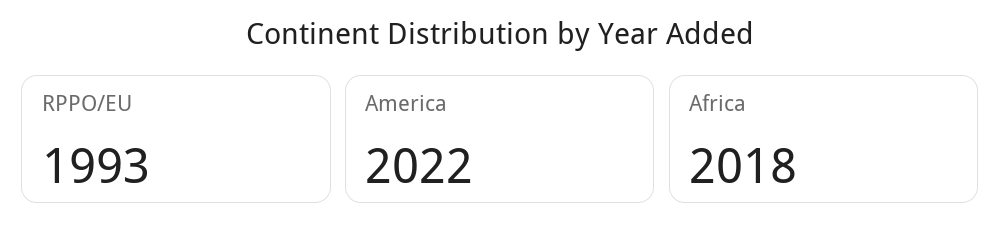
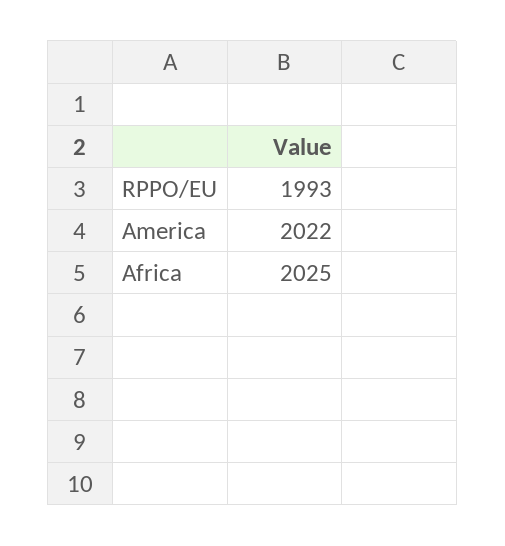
  {
    "RPPO/EU": 1993,
    "America": 2022,
-   "Africa": 2018
+   "Africa": 2025
  }

